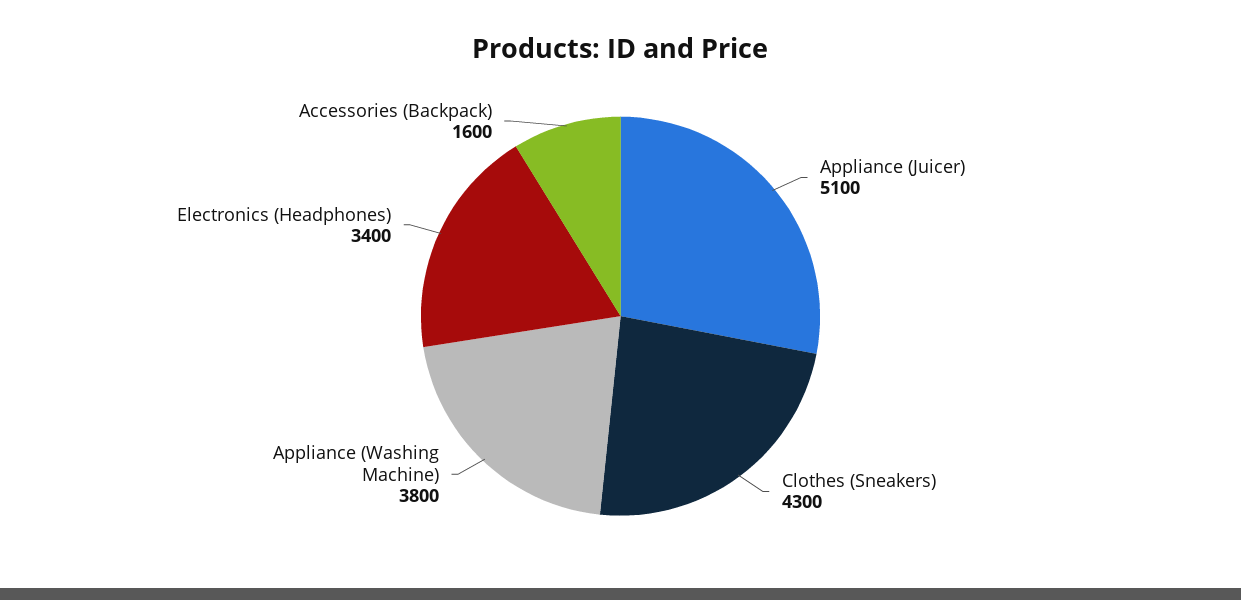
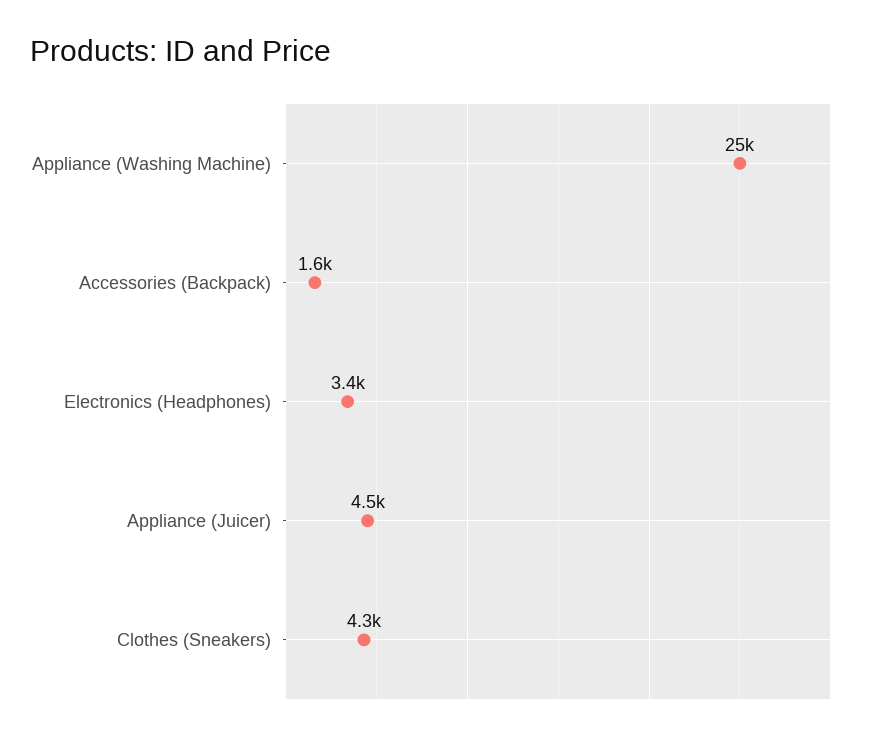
  {
-   "Appliance (Juicer)": 5100,
+   "Appliance (Juicer)": 4500,
    "Clothes (Sneakers)": 4300,
-   "Appliance (Washing Machine)": 3800,
+   "Appliance (Washing Machine)": 25000,
    "Electronics (Headphones)": 3400,
    "Accessories (Backpack)": 1600
  }

